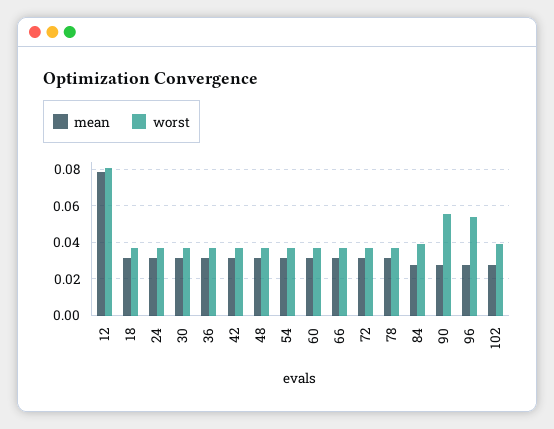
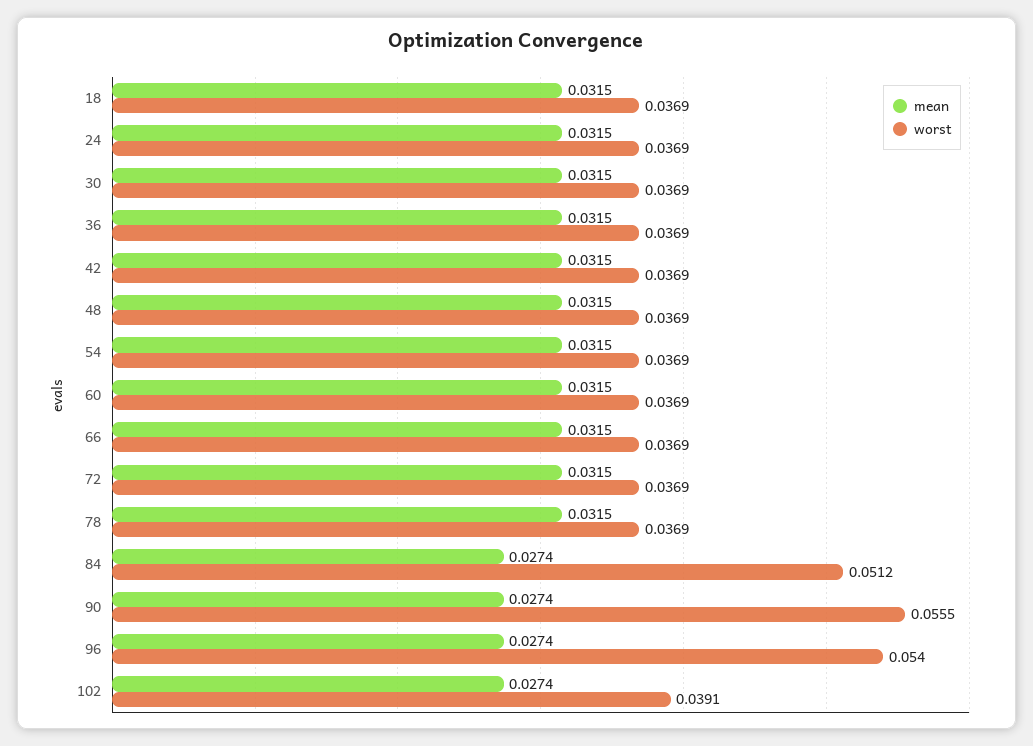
  {
    "mean": {
-     "12": 0.08,
      "18": 0.0315,
      "24": 0.0315,
      "30": 0.0315,
      "36": 0.0315,
      "42": 0.0315,
      "48": 0.0315,
      "54": 0.0315,
      "60": 0.0315,
      "66": 0.0315,
      "72": 0.0315,
      "78": 0.0315,
      "84": 0.0274,
      "90": 0.0274,
      "96": 0.0274,
      "102": 0.0274
    },
    "worst": {
-     "12": 0.08,
      "18": 0.0369,
      "24": 0.0369,
      "30": 0.0369,
      "36": 0.0369,
      "42": 0.0369,
      "48": 0.0369,
      "54": 0.0369,
      "60": 0.0369,
      "66": 0.0369,
      "72": 0.0369,
      "78": 0.0369,
-     "84": 0.04,
+     "84": 0.0512,
      "90": 0.0555,
      "96": 0.054,
      "102": 0.0391
    }
  }

